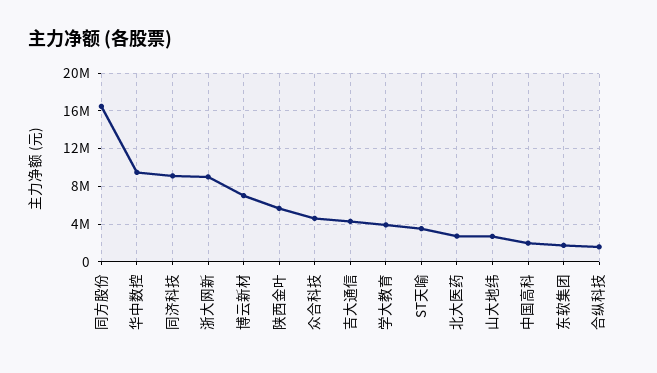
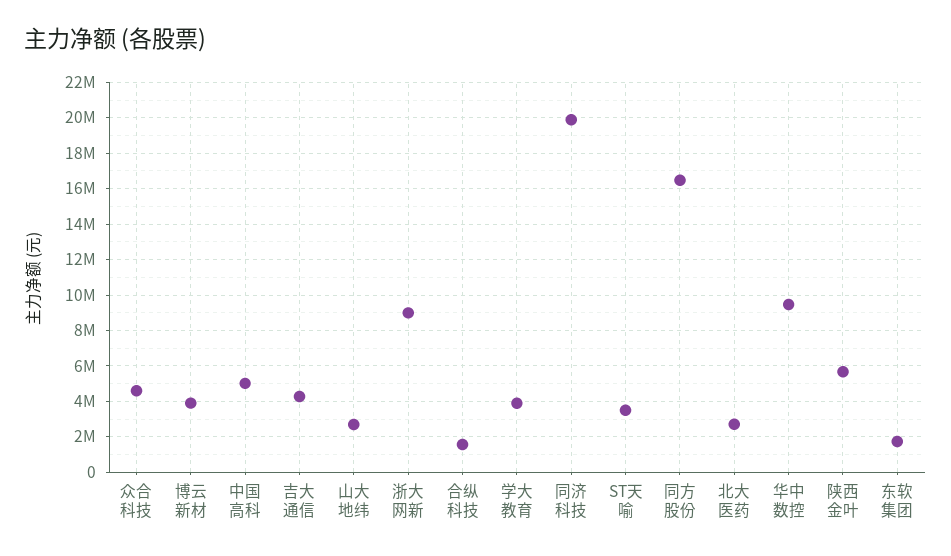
  {
    "同方股份": 16500000,
    "华中数控": 9500000,
-   "同济科技": 9000000,
+   "同济科技": 20000000,
    "浙大网新": 9000000,
-   "博云新材": 7000000,
+   "博云新材": 4000000,
    "陕西金叶": 5500000,
    "众合科技": 4500000,
    "吉大通信": 4500000,
    "学大教育": 4000000,
    "ST天喻": 3500000,
    "北大医药": 2500000,
    "山大地纬": 2500000,
-   "中国高科": 2000000,
+   "中国高科": 5000000,
    "东软集团": 1500000,
    "合纵科技": 1500000
  }

